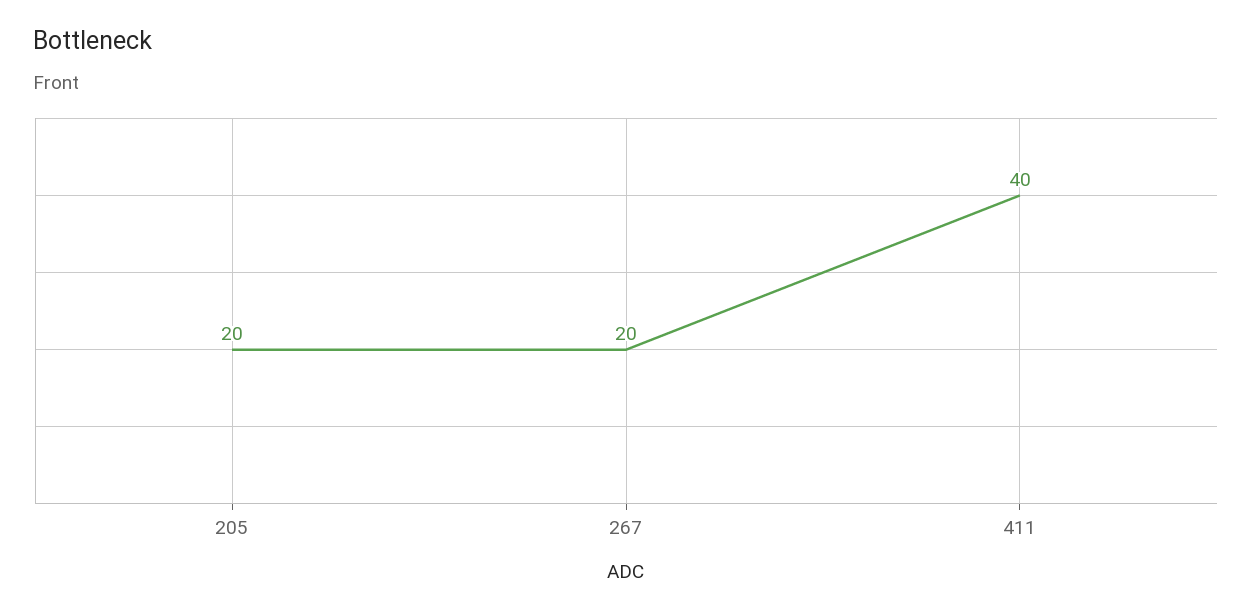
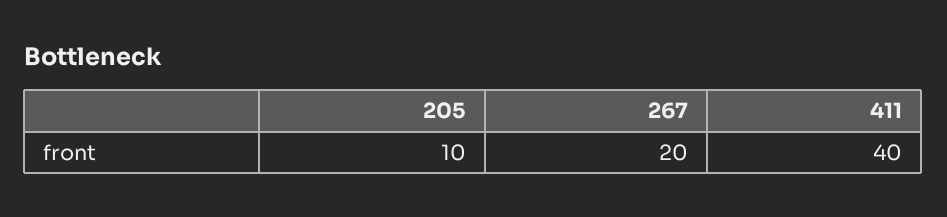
  {
-   "205": 20,
+   "205": 10,
    "267": 20,
    "411": 40
  }

